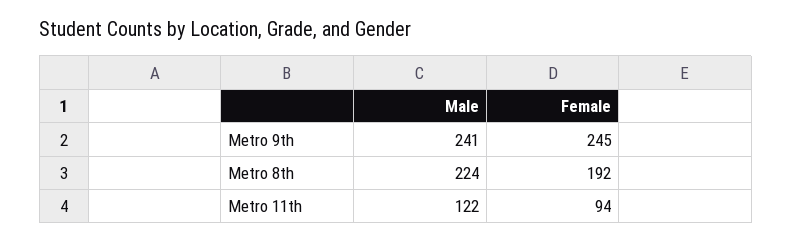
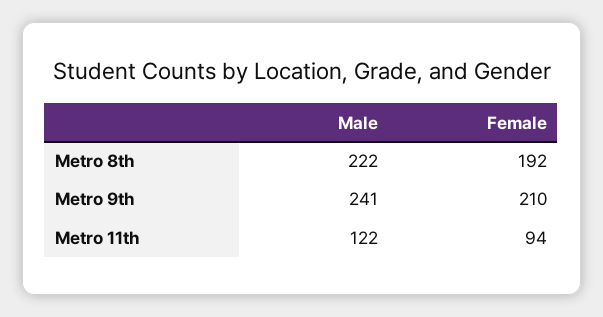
  {
    "Male": {
      "Metro 9th": 241,
-     "Metro 8th": 224,
+     "Metro 8th": 222,
      "Metro 11th": 122
    },
    "Female": {
-     "Metro 9th": 245,
+     "Metro 9th": 210,
      "Metro 8th": 192,
      "Metro 11th": 94
    }
  }

